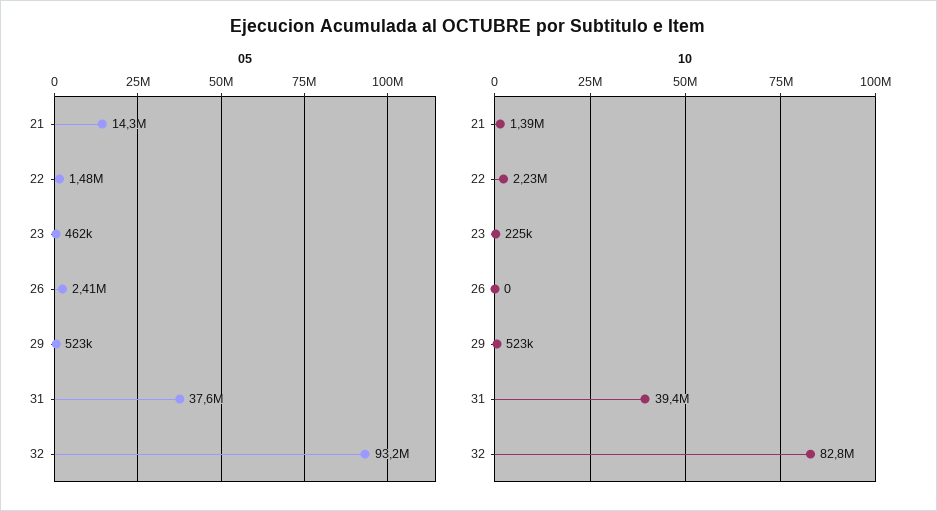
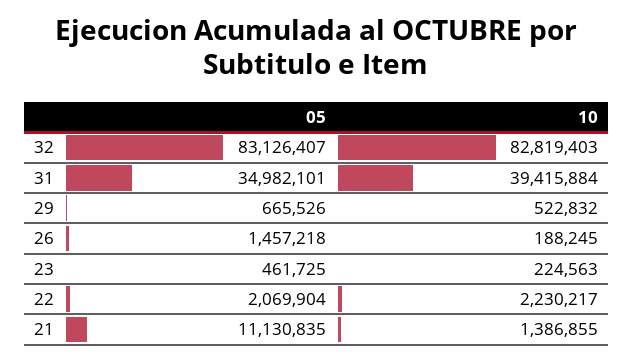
  {
    "05": {
-     "21": 14300000,
+     "21": 11130835,
-     "22": 1480000,
+     "22": 2069904,
      "23": 461725,
-     "26": 2410000,
+     "26": 1457218,
-     "29": 523000,
+     "29": 665526,
-     "31": 37600000,
+     "31": 34982101,
-     "32": 93200000
+     "32": 83126407
    },
    "10": {
      "21": 1386855,
      "22": 2230217,
      "23": 224563,
-     "26": 0,
+     "26": 188245,
      "29": 522832,
      "31": 39415884,
      "32": 82819403
    }
  }

